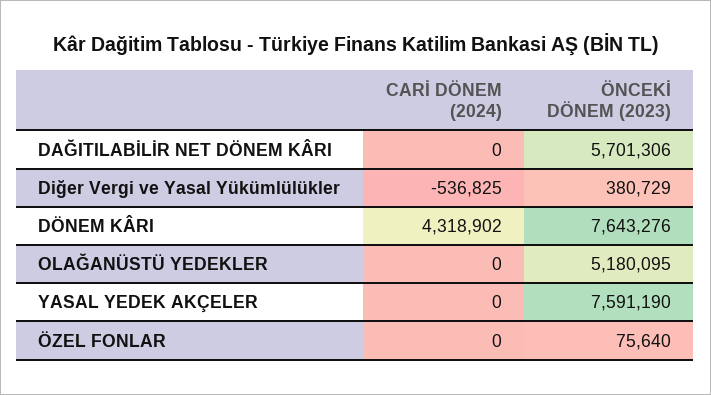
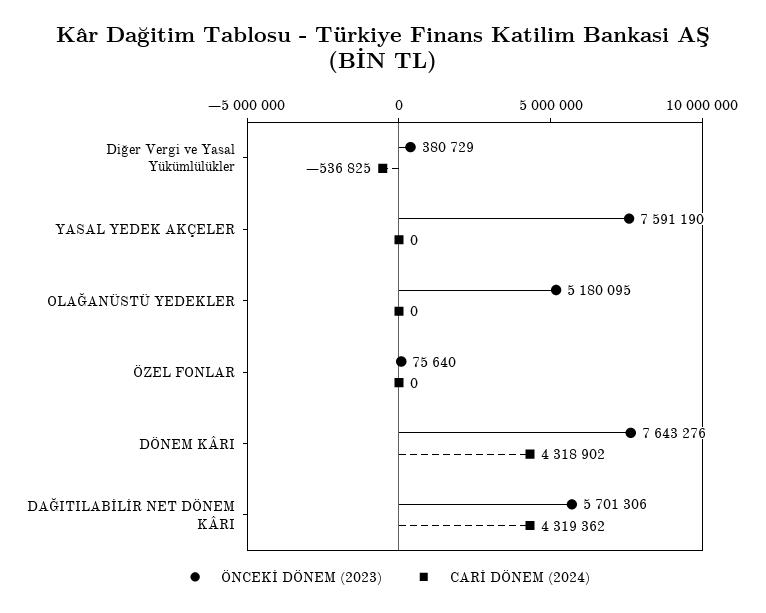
  {
    "CARİ DÖNEM (2024)": {
-     "DAĞITILABİLİR NET DÖNEM KÂRI": 0,
+     "DAĞITILABİLİR NET DÖNEM KÂRI": 4319362,
      "Diğer Vergi ve Yasal Yükümlülükler": -536825,
      "DÖNEM KÂRI": 4318902,
      "OLAĞANÜSTÜ YEDEKLER": 0,
      "YASAL YEDEK AKÇELER": 0,
      "ÖZEL FONLAR": 0
    },
    "ÖNCEKİ DÖNEM (2023)": {
      "DAĞITILABİLİR NET DÖNEM KÂRI": 5701306,
      "Diğer Vergi ve Yasal Yükümlülükler": 380729,
      "DÖNEM KÂRI": 7643276,
      "OLAĞANÜSTÜ YEDEKLER": 5180095,
      "YASAL YEDEK AKÇELER": 7591190,
      "ÖZEL FONLAR": 75640
    }
  }

